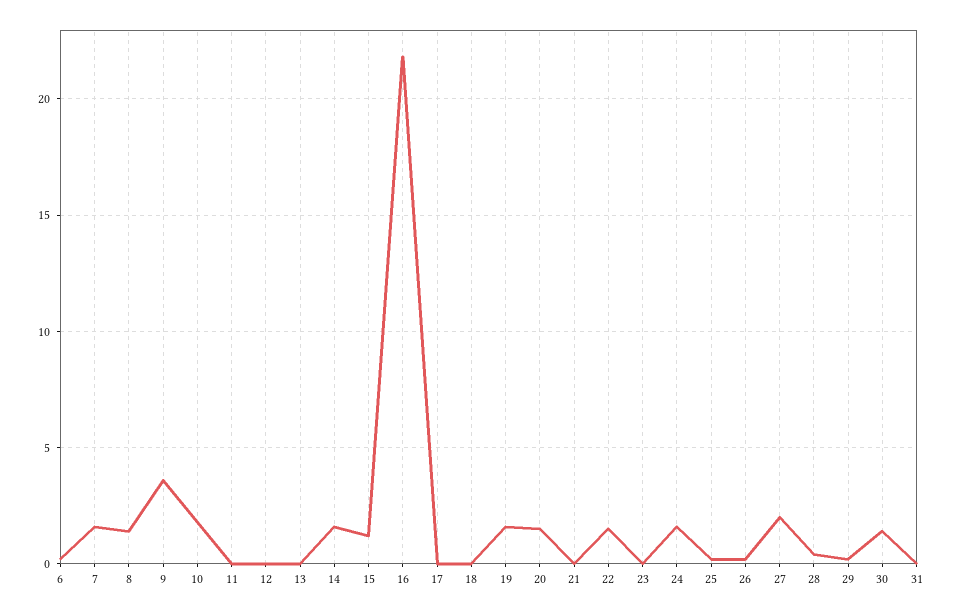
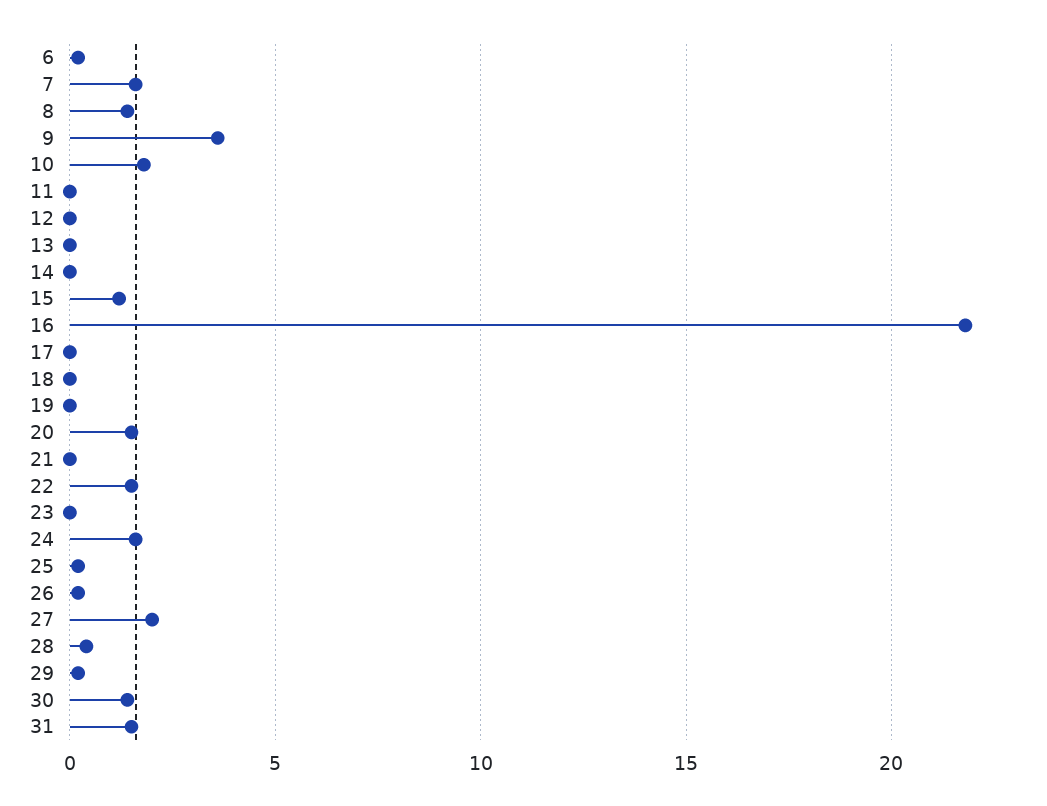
  {
    "6": 0,
    "7": 1.5,
    "8": 1.5,
    "9": 3.5,
    "10": 2,
    "11": 0,
    "12": 0,
    "13": 0,
-   "14": 1.5,
+   "14": 0,
    "15": 1,
    "16": 22,
    "17": 0,
    "18": 0,
-   "19": 1.5,
+   "19": 0,
    "20": 1.5,
    "21": 0,
    "22": 1.5,
    "23": 0,
    "24": 1.5,
    "25": 0,
    "26": 0,
    "27": 2,
    "28": 0.5,
    "29": 0,
    "30": 1.5,
-   "31": 0
+   "31": 1.5
  }

